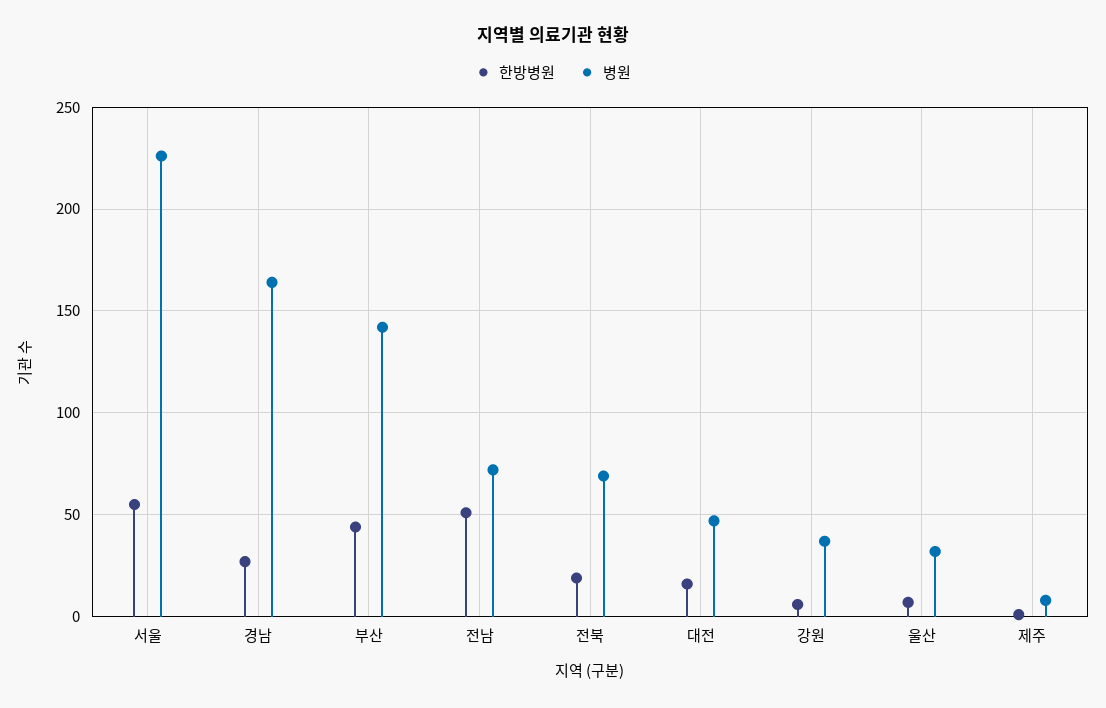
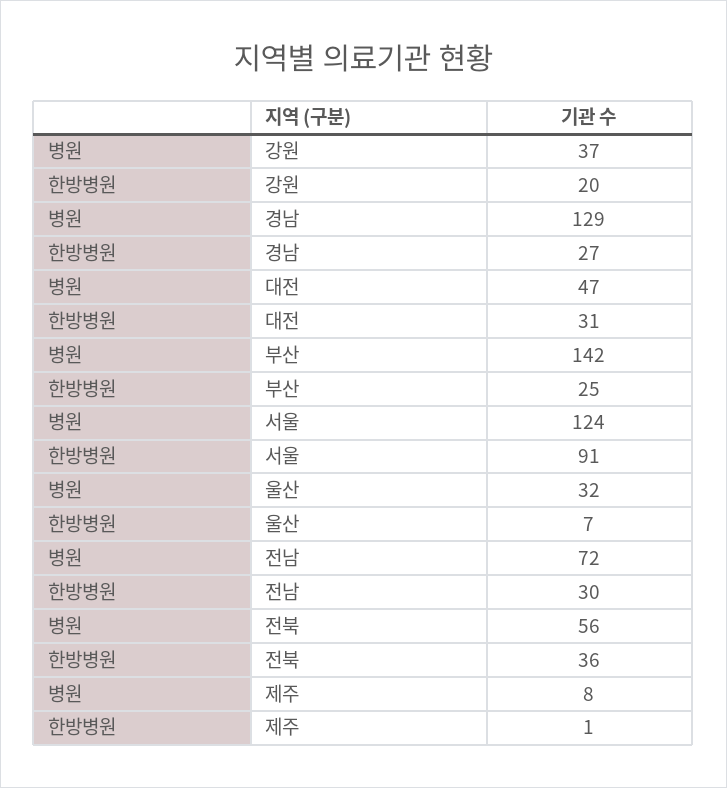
  {
    "한방병원": {
-     "서울": 55,
+     "서울": 91,
      "경남": 27,
-     "부산": 45,
+     "부산": 25,
-     "전남": 50,
+     "전남": 30,
-     "전북": 20,
+     "전북": 36,
-     "대전": 15,
+     "대전": 31,
-     "강원": 5,
+     "강원": 20,
      "울산": 7,
      "제주": 1
    },
    "병원": {
-     "서울": 225,
+     "서울": 124,
-     "경남": 165,
+     "경남": 129,
      "부산": 142,
      "전남": 72,
-     "전북": 70,
+     "전북": 56,
      "대전": 47,
      "강원": 37,
      "울산": 32,
      "제주": 8
    }
  }

